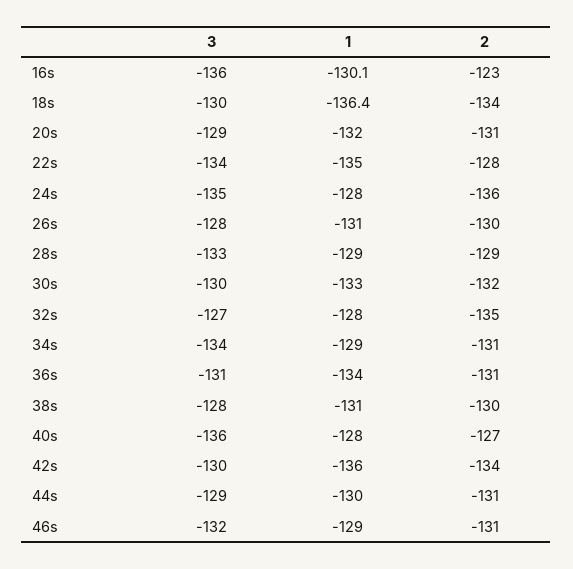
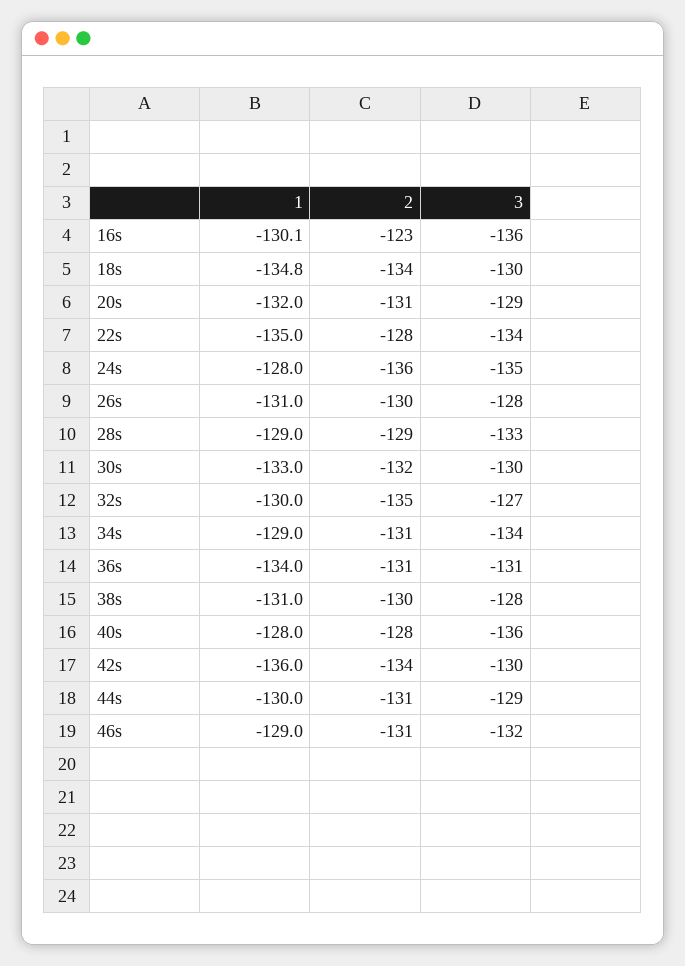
  {
    "3": {
      "16s": -136,
      "18s": -130,
      "20s": -129,
      "22s": -134,
      "24s": -135,
      "26s": -128,
      "28s": -133,
      "30s": -130,
      "32s": -127,
      "34s": -134,
      "36s": -131,
      "38s": -128,
      "40s": -136,
      "42s": -130,
      "44s": -129,
      "46s": -132
    },
    "1": {
      "16s": -130.1,
-     "18s": -136.4,
+     "18s": -134.8,
      "20s": -132,
      "22s": -135,
      "24s": -128,
      "26s": -131,
      "28s": -129,
      "30s": -133,
-     "32s": -128,
+     "32s": -130,
      "34s": -129,
      "36s": -134,
      "38s": -131,
      "40s": -128,
      "42s": -136,
      "44s": -130,
      "46s": -129
    },
    "2": {
      "16s": -123,
      "18s": -134,
      "20s": -131,
      "22s": -128,
      "24s": -136,
      "26s": -130,
      "28s": -129,
      "30s": -132,
      "32s": -135,
      "34s": -131,
      "36s": -131,
      "38s": -130,
-     "40s": -127,
+     "40s": -128,
      "42s": -134,
      "44s": -131,
      "46s": -131
    }
  }

